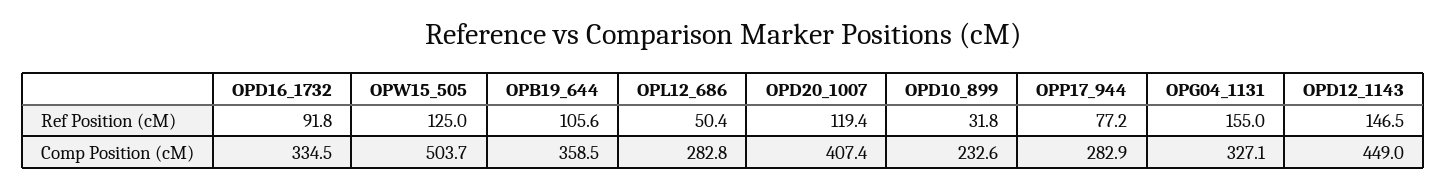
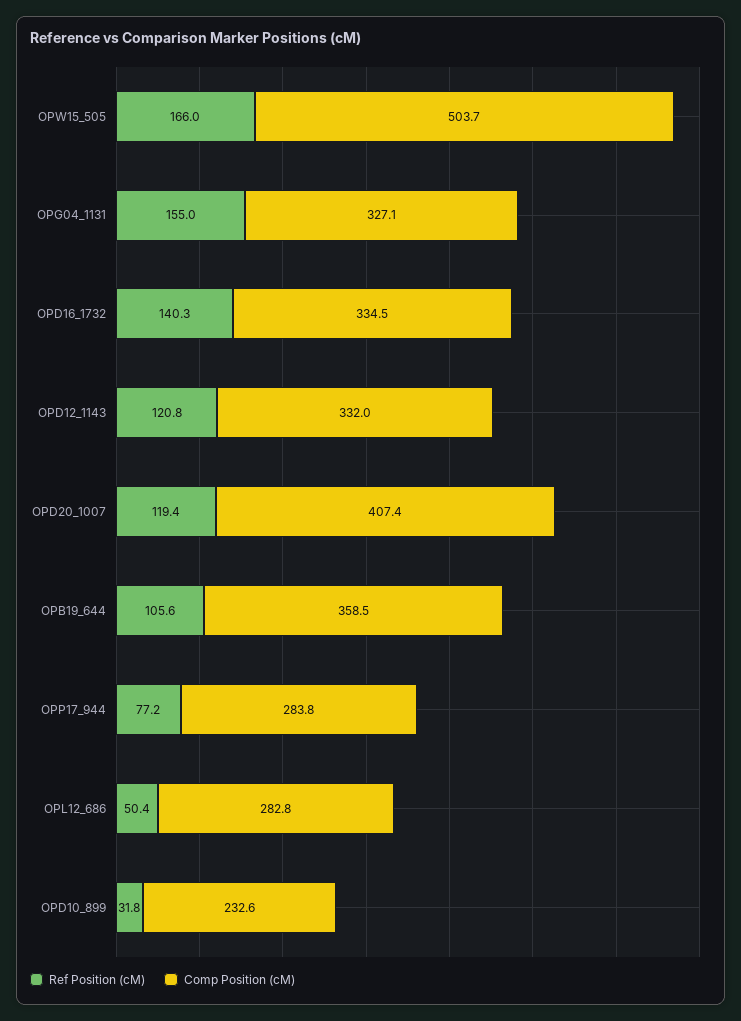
  {
    "Ref Position (cM)": {
-     "OPD16_1732": 91.8,
+     "OPD16_1732": 140.3,
-     "OPW15_505": 125,
+     "OPW15_505": 166,
      "OPB19_644": 105.6,
      "OPL12_686": 50.4,
      "OPD20_1007": 119.4,
      "OPD10_899": 31.8,
      "OPP17_944": 77.2,
      "OPG04_1131": 155,
-     "OPD12_1143": 146.5
+     "OPD12_1143": 120.8
    },
    "Comp Position (cM)": {
      "OPD16_1732": 334.5,
      "OPW15_505": 503.7,
      "OPB19_644": 358.5,
      "OPL12_686": 282.8,
      "OPD20_1007": 407.4,
      "OPD10_899": 232.6,
-     "OPP17_944": 282.9,
+     "OPP17_944": 283.8,
      "OPG04_1131": 327.1,
-     "OPD12_1143": 449
+     "OPD12_1143": 332
    }
  }

